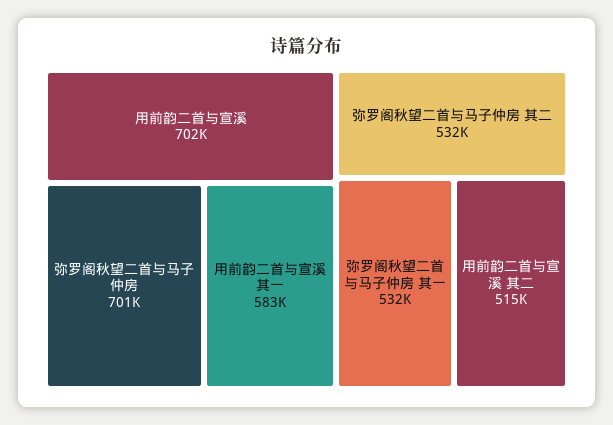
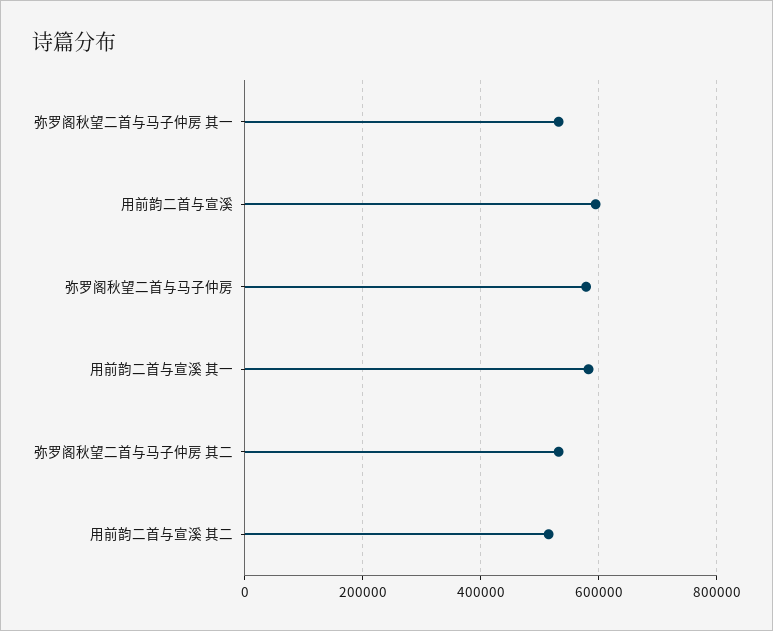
  {
-   "用前韵二首与宣溪": 702000,
+   "用前韵二首与宣溪": 600000,
-   "弥罗阁秋望二首与马子仲房": 701000,
+   "弥罗阁秋望二首与马子仲房": 580000,
    "用前韵二首与宣溪 其一": 583000,
    "弥罗阁秋望二首与马子仲房 其二": 532000,
    "弥罗阁秋望二首与马子仲房 其一": 532000,
    "用前韵二首与宣溪 其二": 515000
  }

